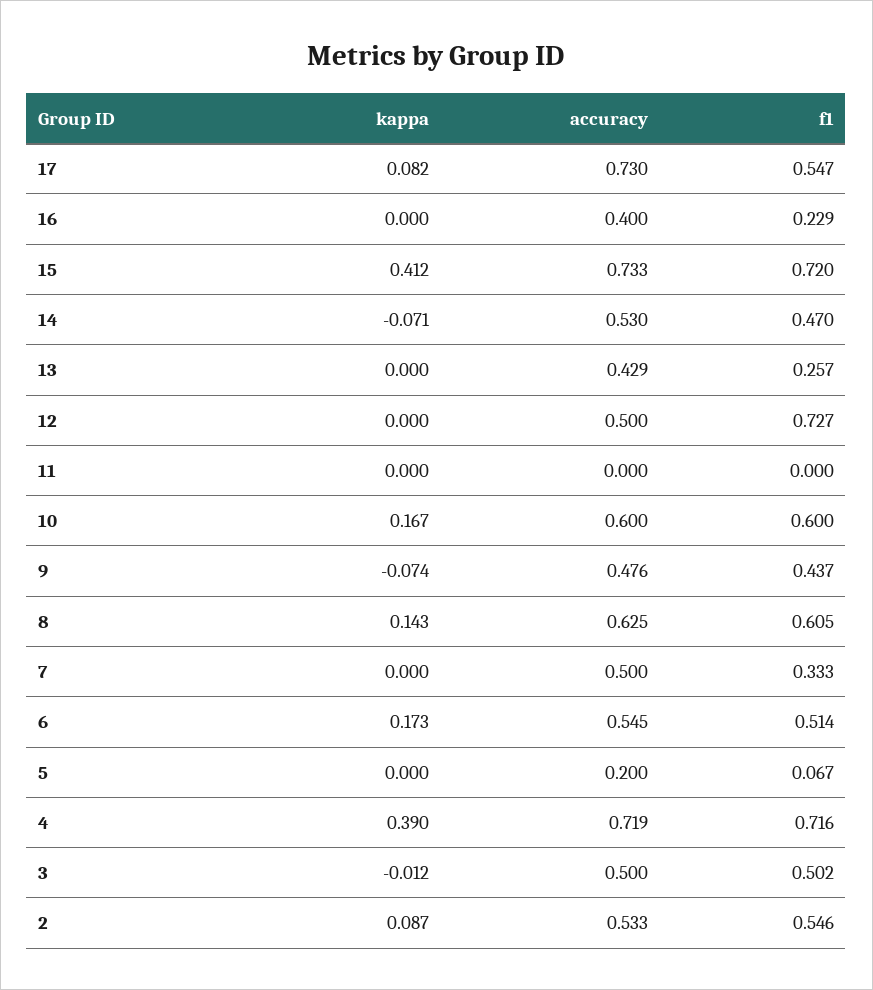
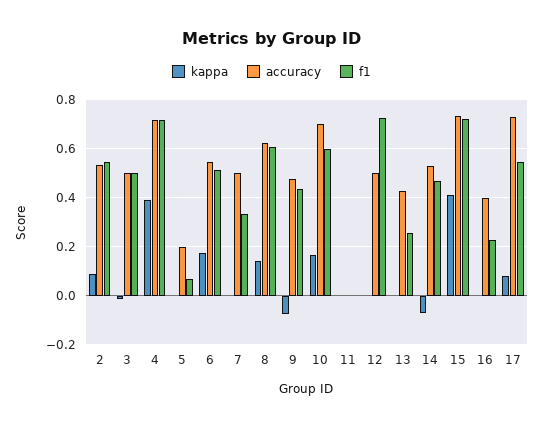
  {
    "kappa": {
      "17": 0.082,
      "16": 0,
      "15": 0.412,
      "14": -0.071,
      "13": 0,
      "12": 0,
      "11": 0,
      "10": 0.167,
      "9": -0.074,
      "8": 0.143,
      "7": 0,
      "6": 0.173,
      "5": 0,
      "4": 0.39,
      "3": -0.012,
      "2": 0.087
    },
    "accuracy": {
      "17": 0.73,
      "16": 0.4,
      "15": 0.733,
      "14": 0.53,
      "13": 0.429,
      "12": 0.5,
      "11": 0,
-     "10": 0.6,
+     "10": 0.7,
      "9": 0.476,
      "8": 0.625,
      "7": 0.5,
      "6": 0.545,
      "5": 0.2,
      "4": 0.719,
      "3": 0.5,
      "2": 0.533
    },
    "f1": {
      "17": 0.547,
      "16": 0.229,
      "15": 0.72,
      "14": 0.47,
      "13": 0.257,
      "12": 0.727,
      "11": 0,
      "10": 0.6,
      "9": 0.437,
      "8": 0.605,
      "7": 0.333,
      "6": 0.514,
      "5": 0.067,
      "4": 0.716,
      "3": 0.502,
      "2": 0.546
    }
  }

